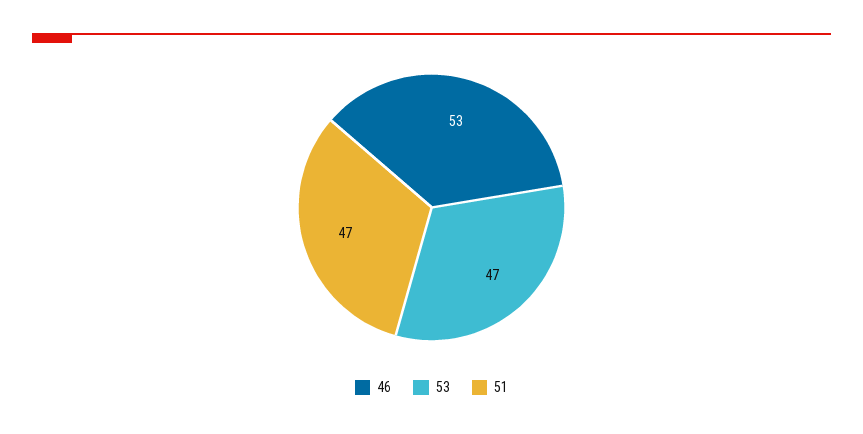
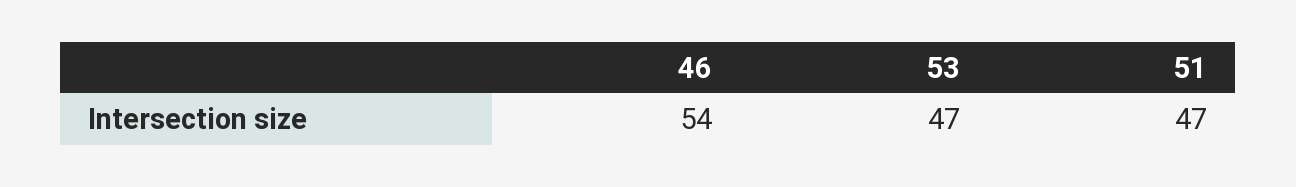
  {
-   "46": 53,
+   "46": 54,
    "53": 47,
    "51": 47
  }

